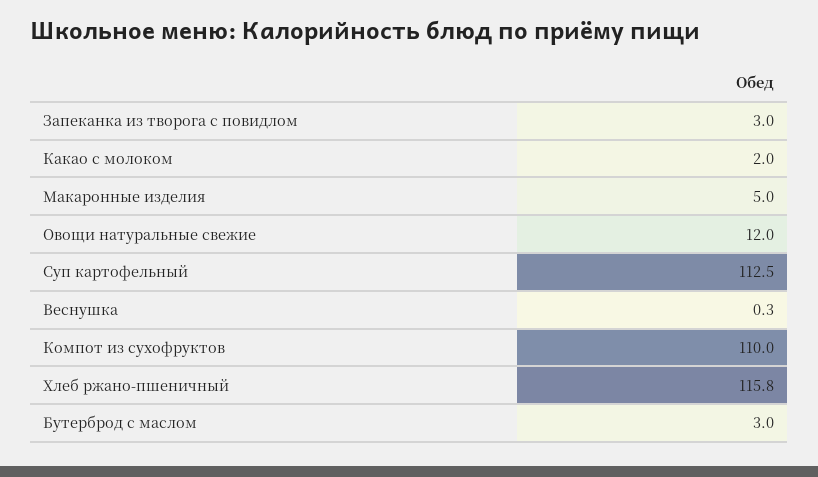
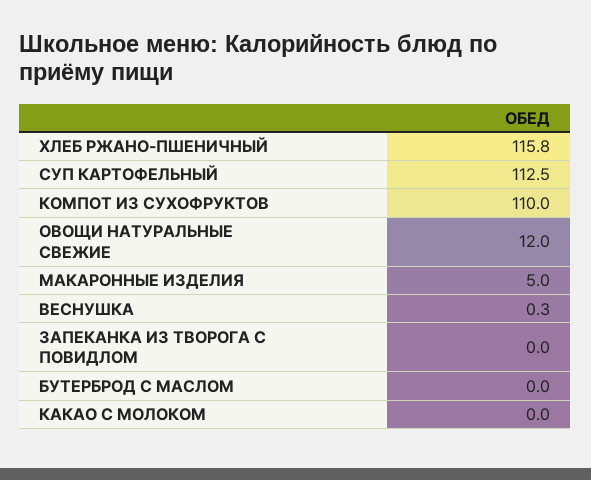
  {
-   "Запеканка из творога с повидлом": 3,
+   "Запеканка из творога с повидлом": 0,
-   "Какао с молоком": 2,
+   "Какао с молоком": 0,
    "Макаронные изделия": 5,
    "Овощи натуральные свежие": 12,
    "Суп картофельный": 112.5,
    "Веснушка": 0.3,
    "Компот из сухофруктов": 110,
    "Хлеб ржано-пшеничный": 115.8,
-   "Бутерброд с маслом": 3
+   "Бутерброд с маслом": 0
  }

